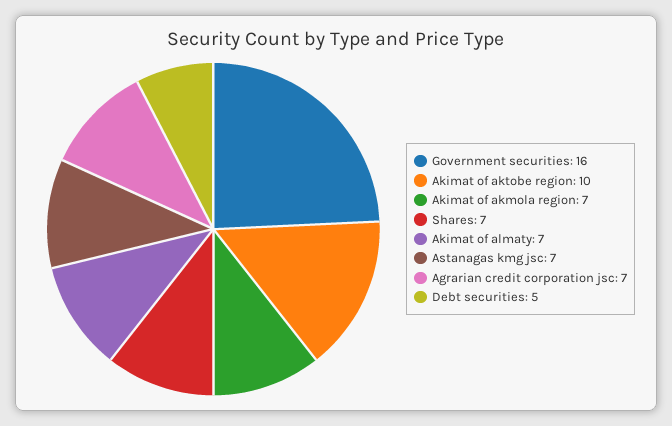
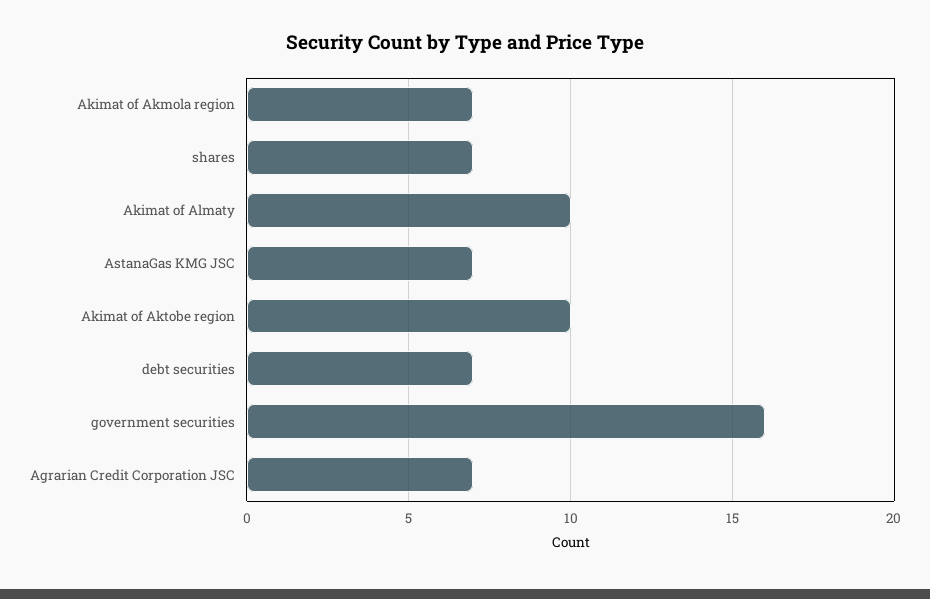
  {
    "Government securities": 16,
    "Akimat of aktobe region": 10,
    "Akimat of akmola region": 7,
    "Shares": 7,
-   "Akimat of almaty": 7,
+   "Akimat of almaty": 10,
    "Astanagas kmg jsc": 7,
    "Agrarian credit corporation jsc": 7,
-   "Debt securities": 5
+   "Debt securities": 7
  }

